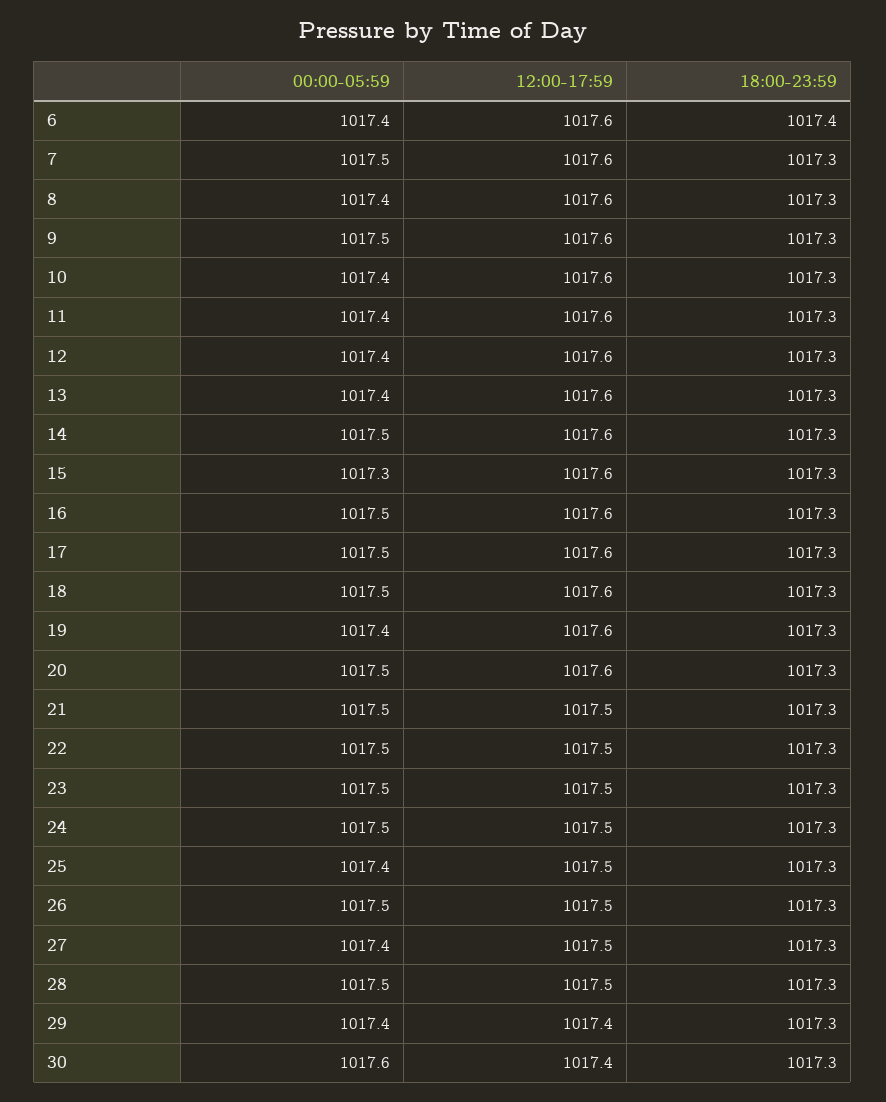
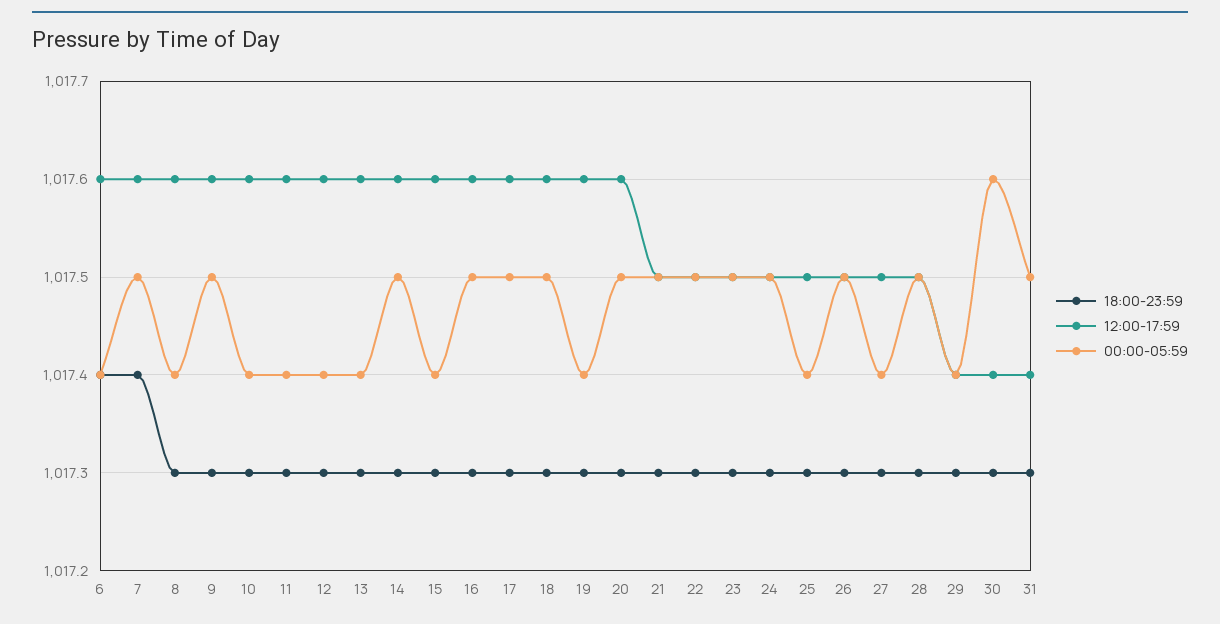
  {
    "00:00-05:59": {
      "6": 1017.4,
      "7": 1017.5,
      "8": 1017.4,
      "9": 1017.5,
      "10": 1017.4,
      "11": 1017.4,
      "12": 1017.4,
      "13": 1017.4,
      "14": 1017.5,
-     "15": 1017.3,
+     "15": 1017.4,
      "16": 1017.5,
      "17": 1017.5,
      "18": 1017.5,
      "19": 1017.4,
      "20": 1017.5,
      "21": 1017.5,
      "22": 1017.5,
      "23": 1017.5,
      "24": 1017.5,
      "25": 1017.4,
      "26": 1017.5,
      "27": 1017.4,
      "28": 1017.5,
      "29": 1017.4,
-     "30": 1017.6
+     "30": 1017.6,
+     "31": 1017.5
    },
    "12:00-17:59": {
      "6": 1017.6,
      "7": 1017.6,
      "8": 1017.6,
      "9": 1017.6,
      "10": 1017.6,
      "11": 1017.6,
      "12": 1017.6,
      "13": 1017.6,
      "14": 1017.6,
      "15": 1017.6,
      "16": 1017.6,
      "17": 1017.6,
      "18": 1017.6,
      "19": 1017.6,
      "20": 1017.6,
      "21": 1017.5,
      "22": 1017.5,
      "23": 1017.5,
      "24": 1017.5,
      "25": 1017.5,
      "26": 1017.5,
      "27": 1017.5,
      "28": 1017.5,
      "29": 1017.4,
-     "30": 1017.4
+     "30": 1017.4,
+     "31": 1017.4
    },
    "18:00-23:59": {
      "6": 1017.4,
-     "7": 1017.3,
+     "7": 1017.4,
      "8": 1017.3,
      "9": 1017.3,
      "10": 1017.3,
      "11": 1017.3,
      "12": 1017.3,
      "13": 1017.3,
      "14": 1017.3,
      "15": 1017.3,
      "16": 1017.3,
      "17": 1017.3,
      "18": 1017.3,
      "19": 1017.3,
      "20": 1017.3,
      "21": 1017.3,
      "22": 1017.3,
      "23": 1017.3,
      "24": 1017.3,
      "25": 1017.3,
      "26": 1017.3,
      "27": 1017.3,
      "28": 1017.3,
      "29": 1017.3,
-     "30": 1017.3
+     "30": 1017.3,
+     "31": 1017.3
    }
  }

